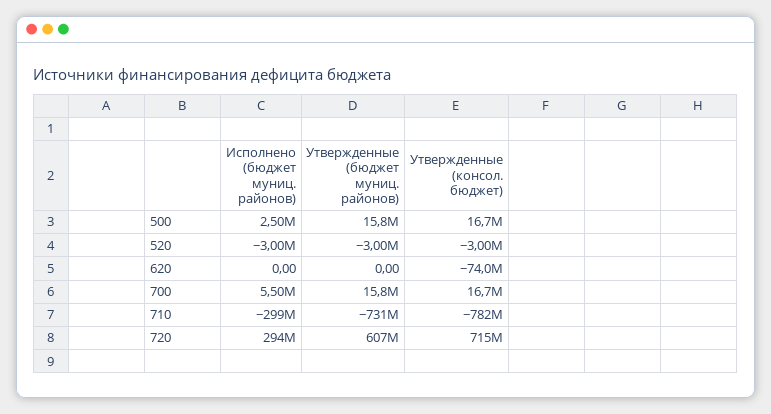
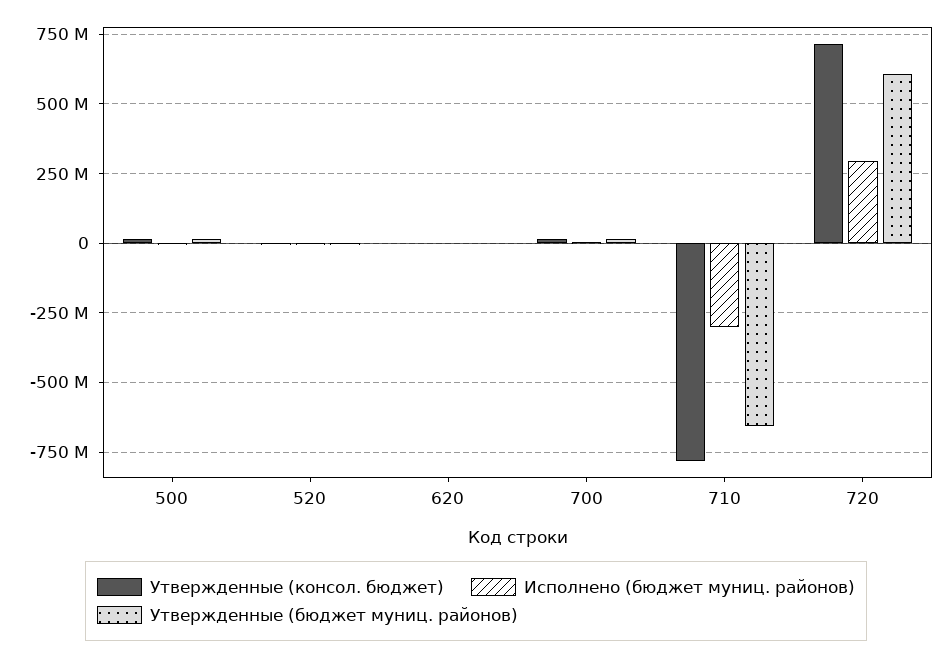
  {
    "Исполнено (бюджет муниц. районов)": {
      "500": 2500000,
      "520": -3000000,
      "620": 0,
      "700": 5500000,
      "710": -299000000,
      "720": 294000000
    },
    "Утвержденные (бюджет муниц. районов)": {
      "500": 15800000,
      "520": -3000000,
      "620": 0,
      "700": 15800000,
-     "710": -731000000,
+     "710": -650000000,
      "720": 607000000
    },
    "Утвержденные (консол. бюджет)": {
      "500": 16700000,
      "520": -3000000,
-     "620": -74000000,
+     "620": 0,
      "700": 16700000,
      "710": -782000000,
      "720": 715000000
    }
  }

